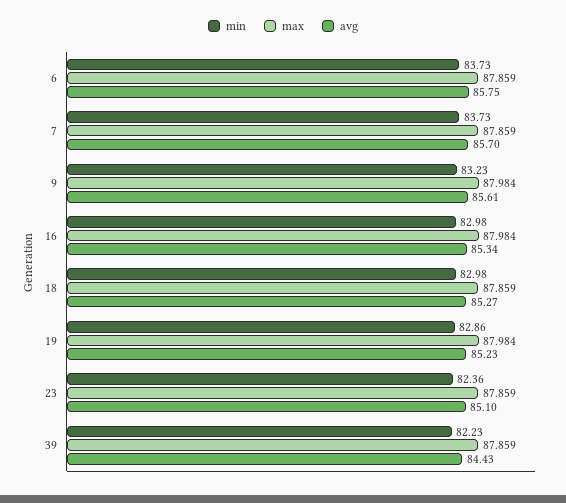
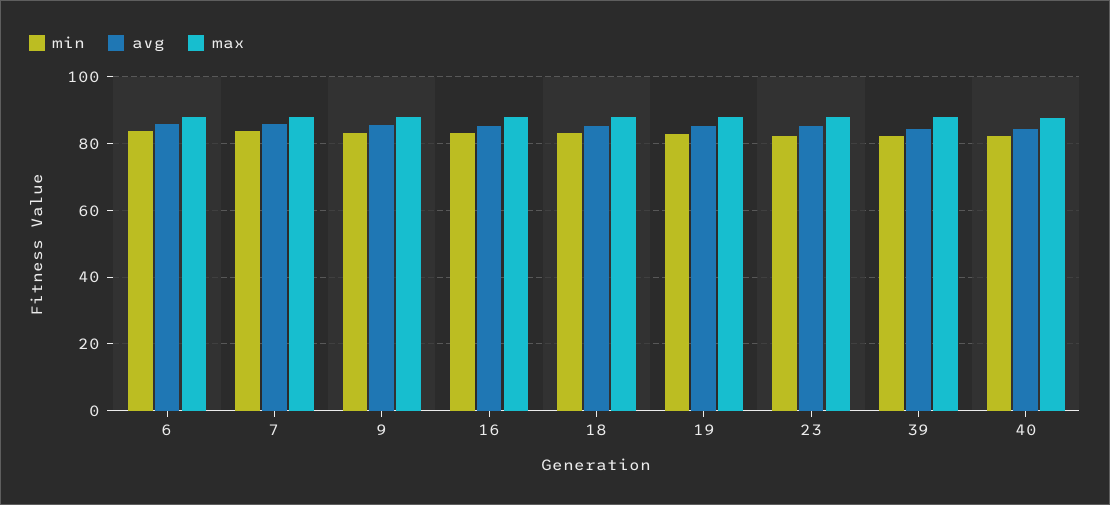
  {
    "min": {
      "6": 83.73,
      "7": 83.73,
      "9": 83.23,
      "16": 82.98,
      "18": 82.98,
      "19": 82.86,
      "23": 82.36,
-     "39": 82.23
+     "39": 82.23,
+     "40": 82
    },
    "max": {
      "6": 87.859,
      "7": 87.859,
      "9": 87.984,
      "16": 87.984,
      "18": 87.859,
      "19": 87.984,
      "23": 87.859,
-     "39": 87.859
+     "39": 87.859,
+     "40": 88
    },
    "avg": {
      "6": 85.75,
      "7": 85.7,
      "9": 85.61,
      "16": 85.34,
      "18": 85.27,
      "19": 85.23,
      "23": 85.1,
-     "39": 84.43
+     "39": 84.43,
+     "40": 84
    }
  }

